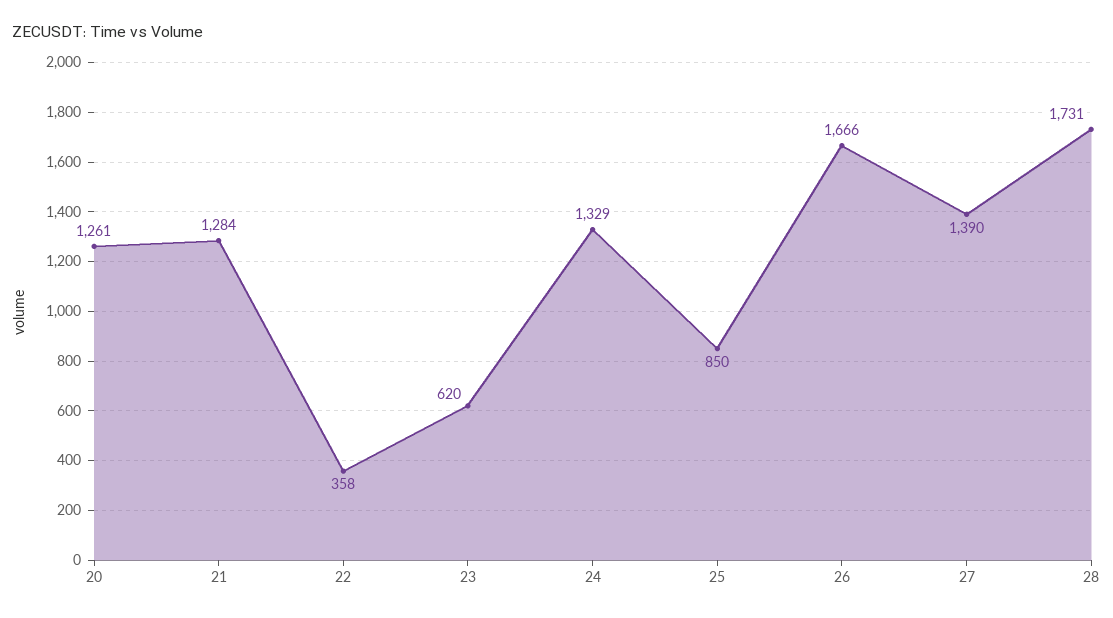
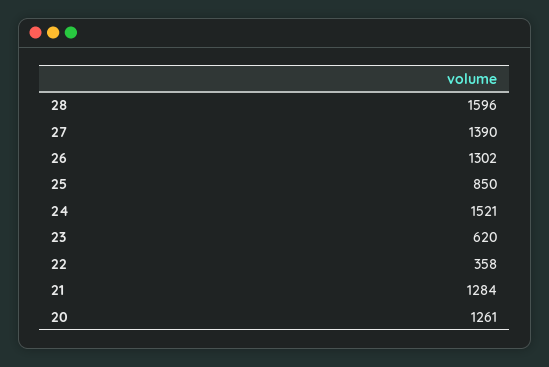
  {
    "20": 1261,
    "21": 1284,
    "22": 358,
    "23": 620,
-   "24": 1329,
+   "24": 1521,
    "25": 850,
-   "26": 1666,
+   "26": 1302,
    "27": 1390,
-   "28": 1731
+   "28": 1596
  }

